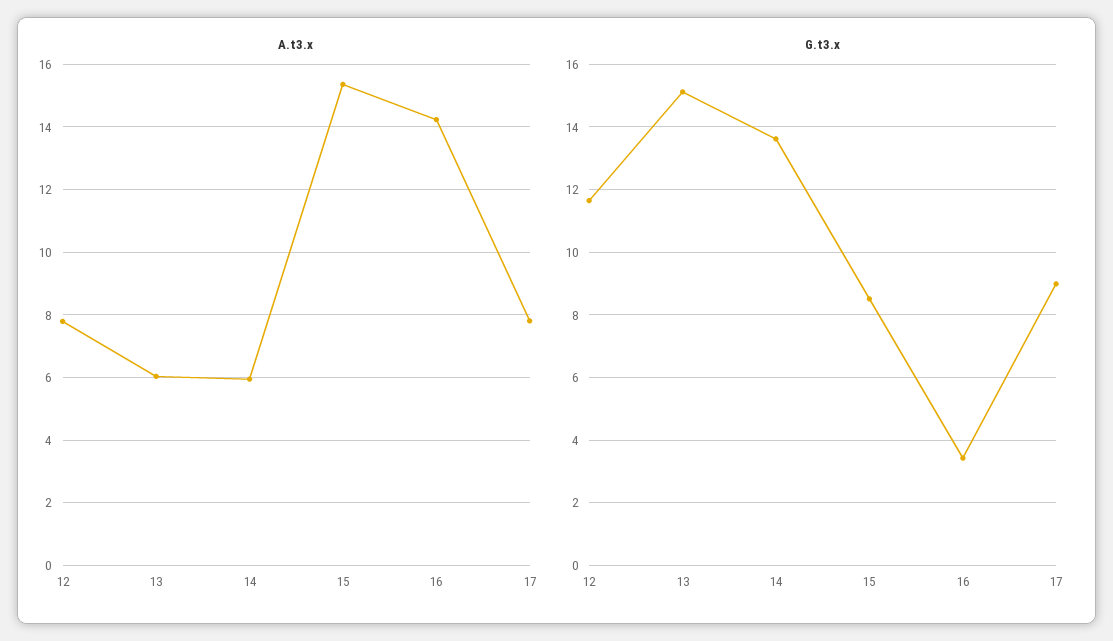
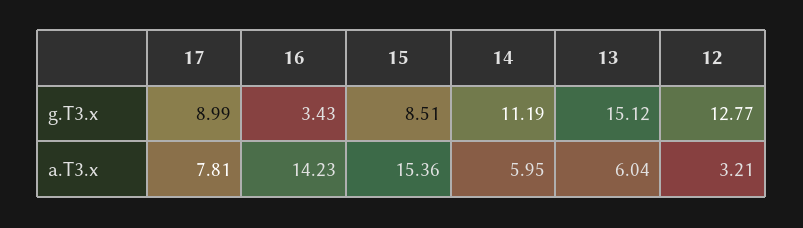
  {
    "A.t3.x": {
-     "12": 7.8,
+     "12": 3.21,
      "13": 6.04,
      "14": 5.95,
      "15": 15.36,
      "16": 14.23,
      "17": 7.81
    },
    "G.t3.x": {
-     "12": 11.6,
+     "12": 12.77,
      "13": 15.12,
-     "14": 13.6,
+     "14": 11.19,
      "15": 8.51,
      "16": 3.43,
      "17": 8.99
    }
  }

